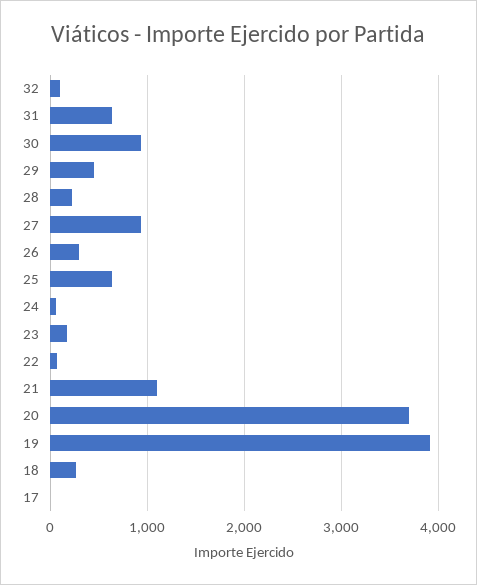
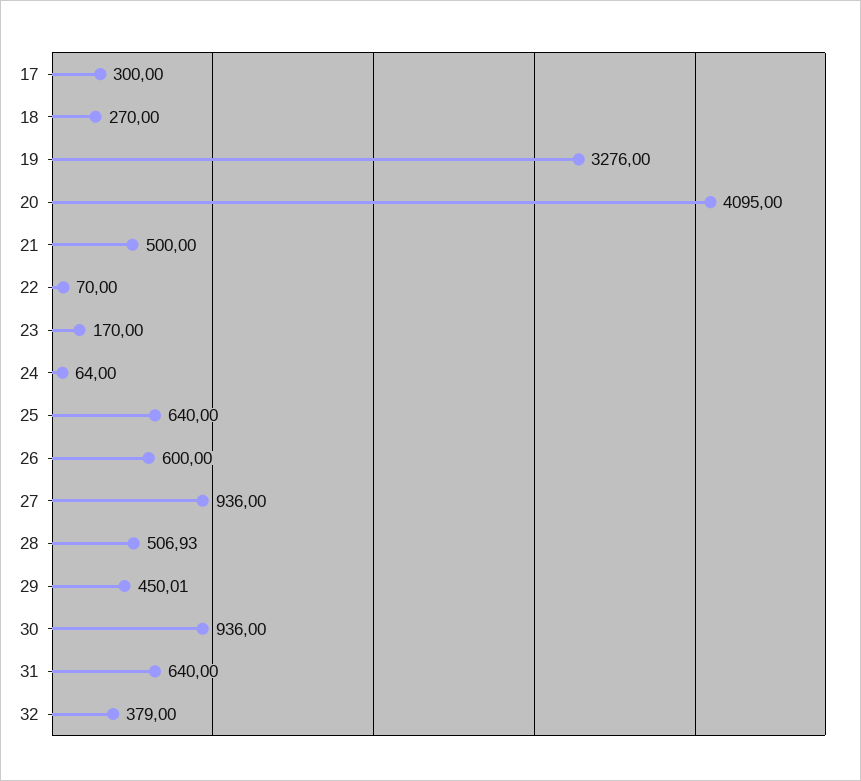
  {
-   "32": 100,
+   "32": 379,
    "31": 640,
    "30": 936,
    "29": 450.01,
-   "28": 200,
+   "28": 506.93,
    "27": 936,
-   "26": 300,
+   "26": 600,
    "25": 640,
    "24": 64,
    "23": 170,
    "22": 70,
-   "21": 1100,
+   "21": 500,
-   "20": 3700,
+   "20": 4095,
-   "19": 3900,
+   "19": 3276,
    "18": 270,
-   "17": 0
+   "17": 300
  }

